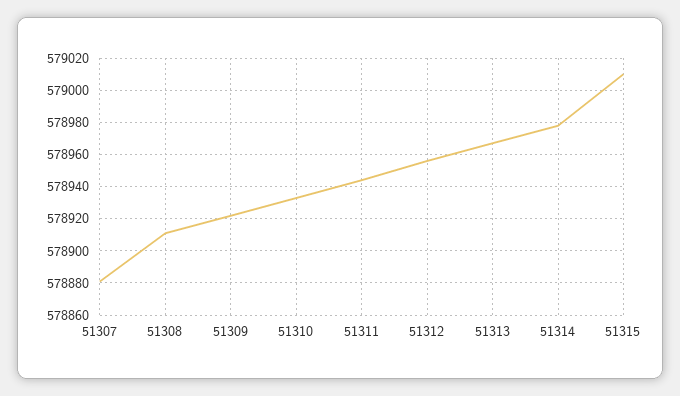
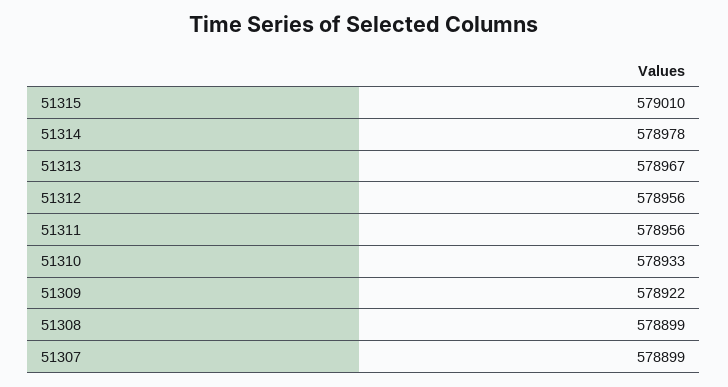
  {
-   "51307": 578880,
+   "51307": 578899,
-   "51308": 578910,
+   "51308": 578899,
    "51309": 578922,
    "51310": 578933,
-   "51311": 578945,
+   "51311": 578956,
    "51312": 578956,
    "51313": 578967,
    "51314": 578978,
    "51315": 579010
  }

